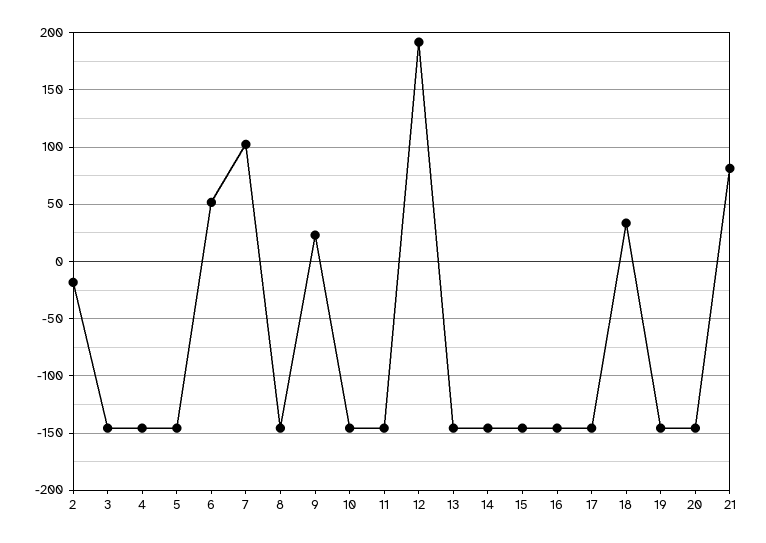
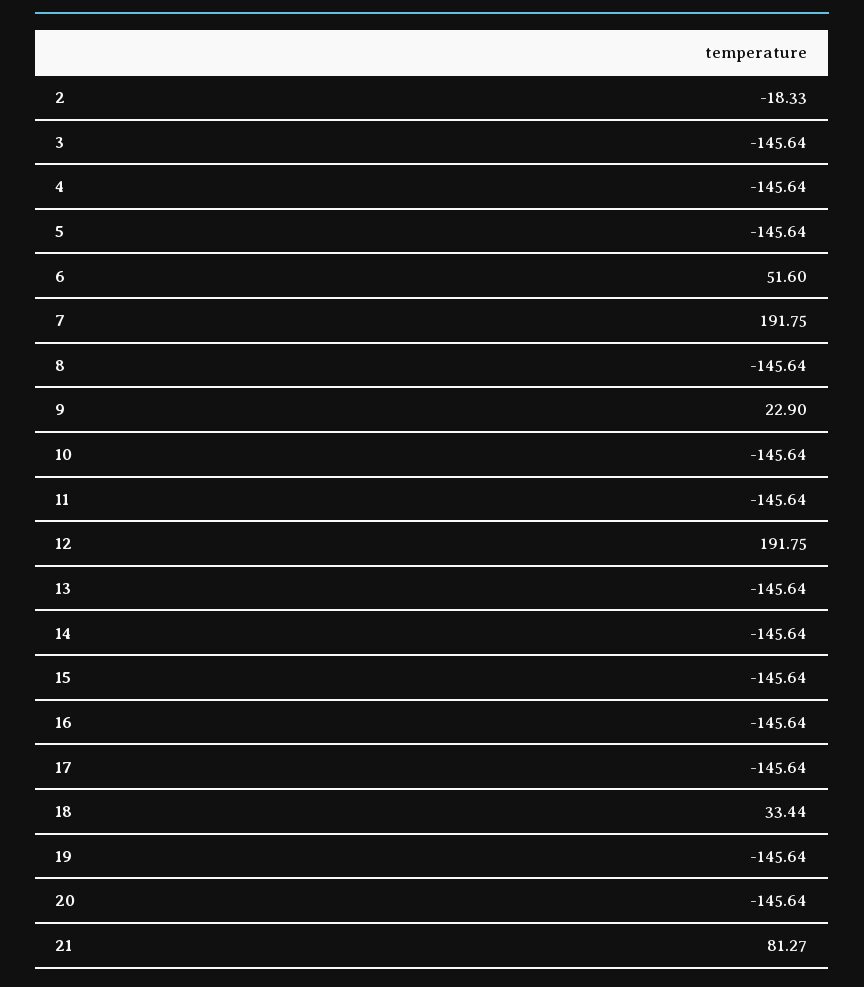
  {
    "2": -18.33,
    "3": -145.64,
    "4": -145.64,
    "5": -145.64,
    "6": 51.6,
-   "7": 100,
+   "7": 191.75,
    "8": -145.64,
    "9": 22.9,
    "10": -145.64,
    "11": -145.64,
    "12": 191.75,
    "13": -145.64,
    "14": -145.64,
    "15": -145.64,
    "16": -145.64,
    "17": -145.64,
    "18": 33.44,
    "19": -145.64,
    "20": -145.64,
    "21": 81.27
  }

